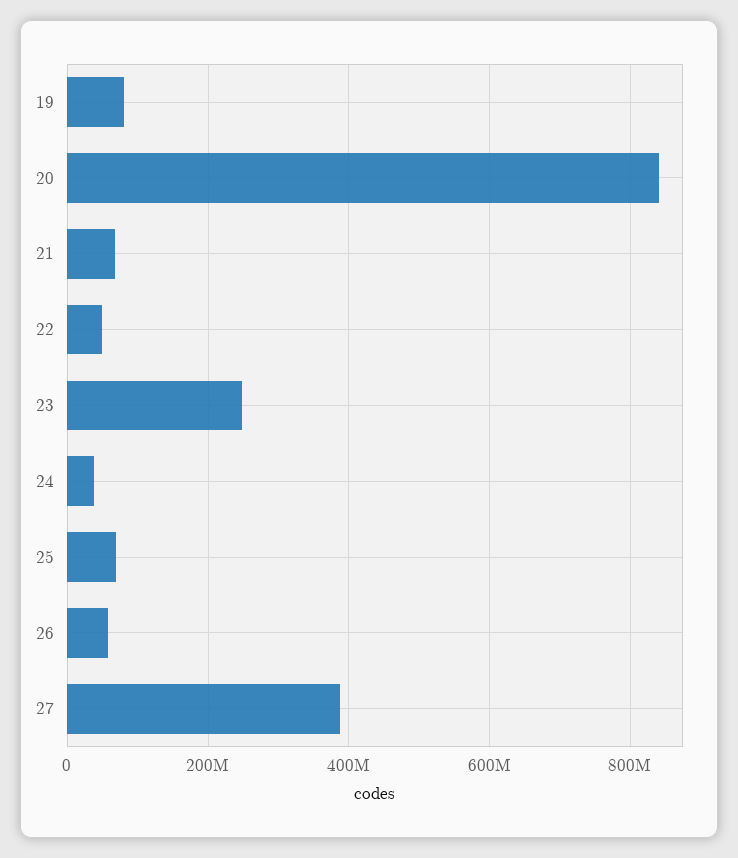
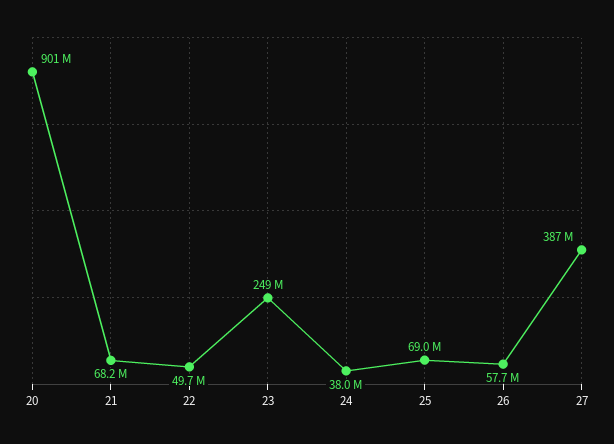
  {
-   "19": 80000000,
-   "20": 840000000,
+   "20": 901000000,
    "21": 68200000,
    "22": 49700000,
    "23": 249000000,
    "24": 38000000,
    "25": 69000000,
    "26": 57700000,
    "27": 387000000
  }

